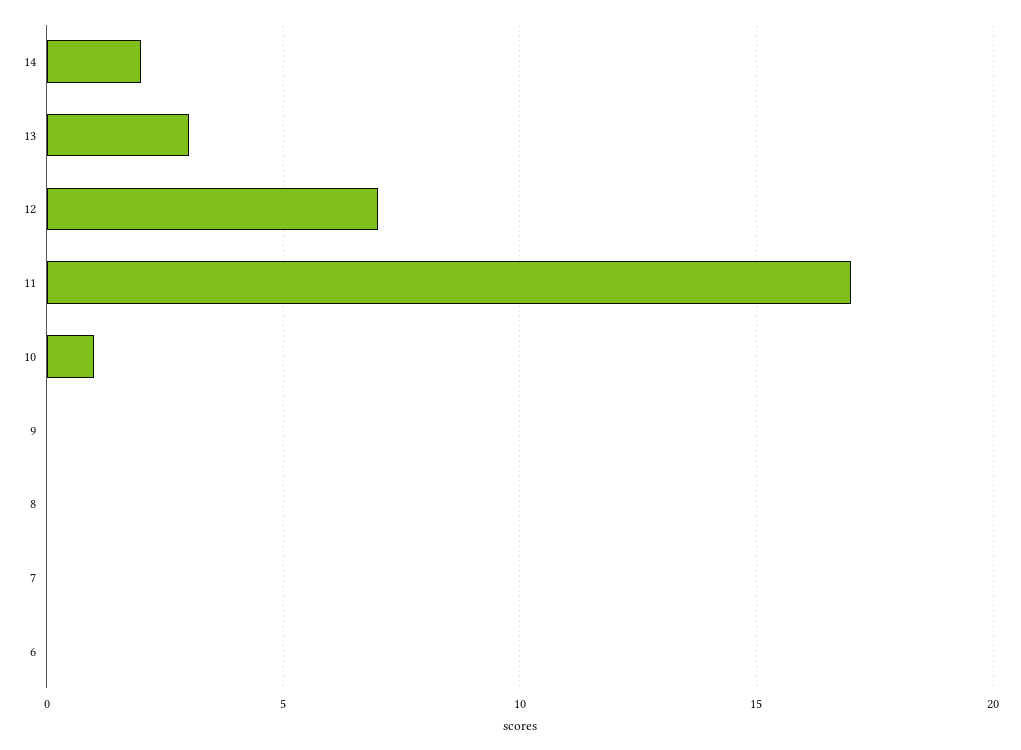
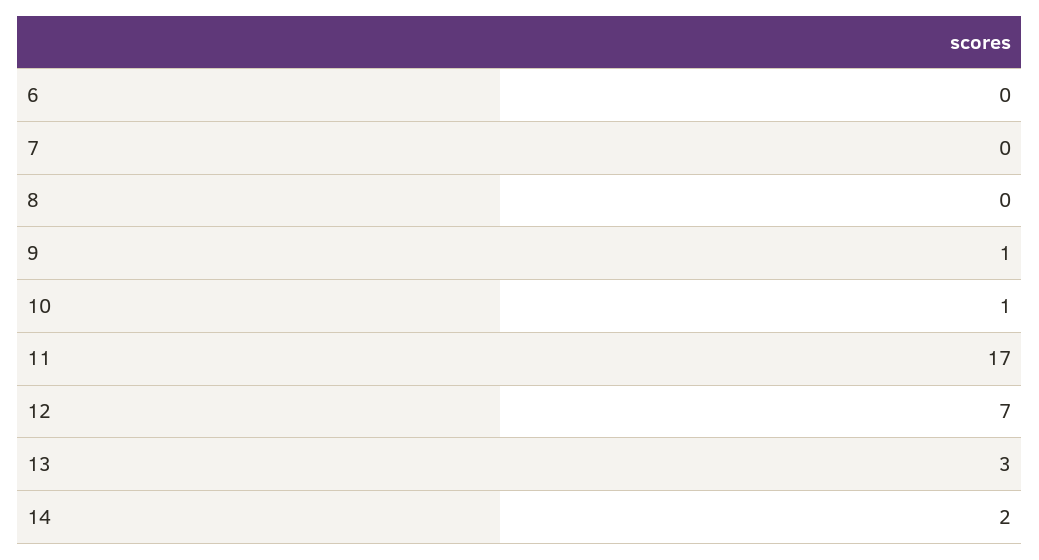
  {
    "14": 2,
    "13": 3,
    "12": 7,
    "11": 17,
    "10": 1,
-   "9": 0,
+   "9": 1,
    "8": 0,
    "7": 0,
    "6": 0
  }

